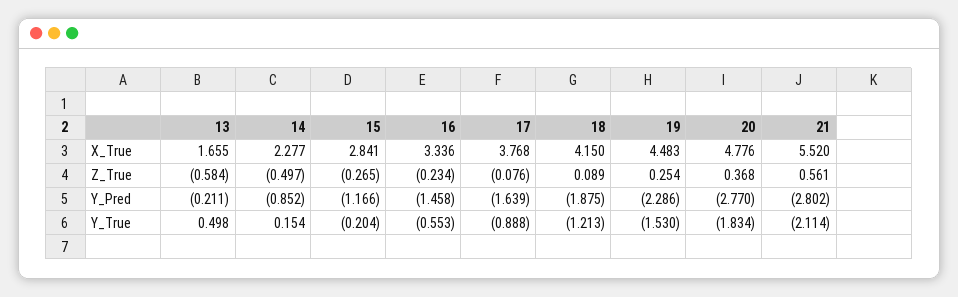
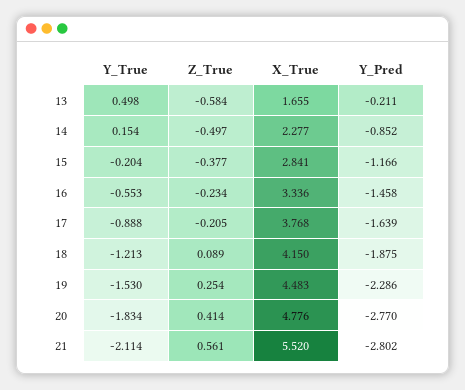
  {
    "13": {
      "X_True": 1.655,
      "Z_True": -0.584,
      "Y_Pred": -0.211,
      "Y_True": 0.498
    },
    "14": {
      "X_True": 2.277,
      "Z_True": -0.497,
      "Y_Pred": -0.852,
      "Y_True": 0.154
    },
    "15": {
      "X_True": 2.841,
-     "Z_True": -0.265,
+     "Z_True": -0.377,
      "Y_Pred": -1.166,
      "Y_True": -0.204
    },
    "16": {
      "X_True": 3.336,
      "Z_True": -0.234,
      "Y_Pred": -1.458,
      "Y_True": -0.553
    },
    "17": {
      "X_True": 3.768,
-     "Z_True": -0.076,
+     "Z_True": -0.205,
      "Y_Pred": -1.639,
      "Y_True": -0.888
    },
    "18": {
      "X_True": 4.15,
      "Z_True": 0.089,
      "Y_Pred": -1.875,
      "Y_True": -1.213
    },
    "19": {
      "X_True": 4.483,
      "Z_True": 0.254,
      "Y_Pred": -2.286,
      "Y_True": -1.53
    },
    "20": {
      "X_True": 4.776,
-     "Z_True": 0.368,
+     "Z_True": 0.414,
      "Y_Pred": -2.77,
      "Y_True": -1.834
    },
    "21": {
      "X_True": 5.52,
      "Z_True": 0.561,
      "Y_Pred": -2.802,
      "Y_True": -2.114
    }
  }

